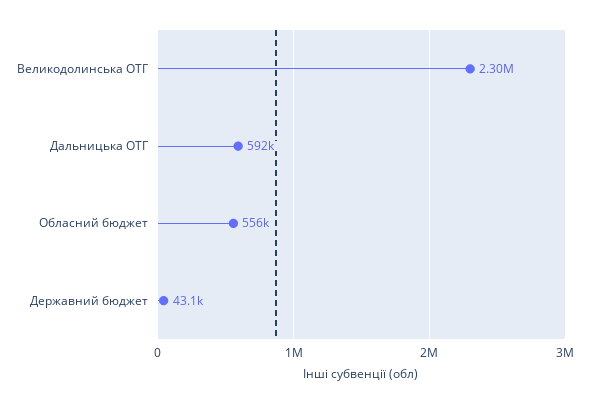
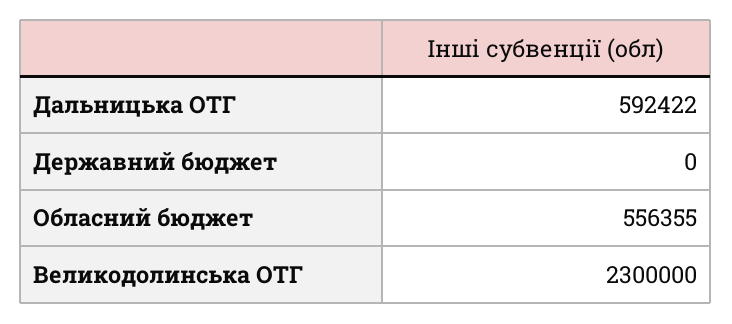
  {
    "Великодолинська ОТГ": 2300000,
    "Дальницька ОТГ": 592422,
    "Обласний бюджет": 556355,
-   "Державний бюджет": 43100
+   "Державний бюджет": 0
  }

